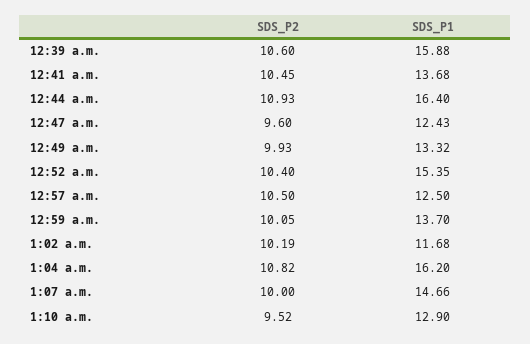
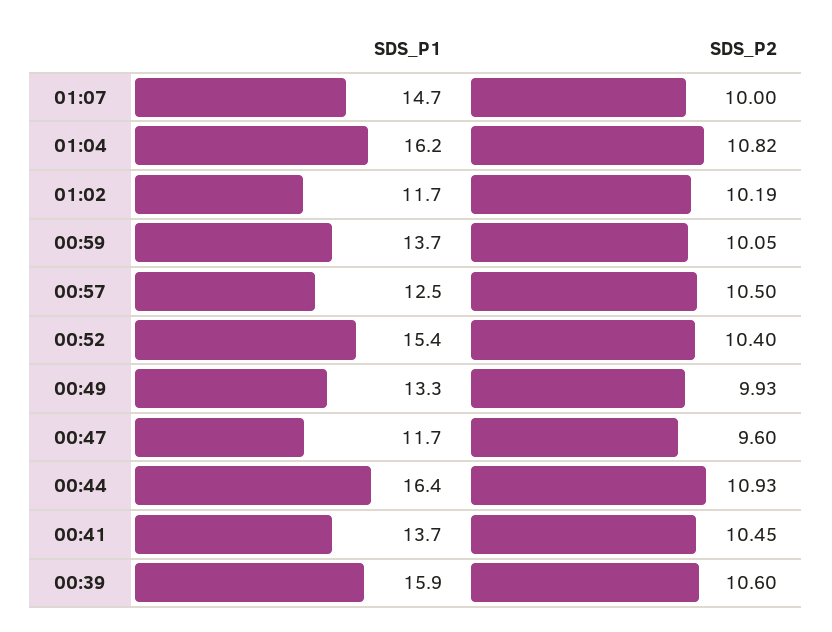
  {
    "SDS_P2": {
      "12:39 a.m.": 10.6,
      "12:41 a.m.": 10.45,
      "12:44 a.m.": 10.93,
      "12:47 a.m.": 9.6,
      "12:49 a.m.": 9.93,
      "12:52 a.m.": 10.4,
      "12:57 a.m.": 10.5,
      "12:59 a.m.": 10.05,
      "1:02 a.m.": 10.19,
      "1:04 a.m.": 10.82,
-     "1:07 a.m.": 10,
+     "1:07 a.m.": 10
-     "1:10 a.m.": 9.52
    },
    "SDS_P1": {
      "12:39 a.m.": 15.88,
      "12:41 a.m.": 13.68,
      "12:44 a.m.": 16.4,
-     "12:47 a.m.": 12.43,
+     "12:47 a.m.": 11.7,
      "12:49 a.m.": 13.32,
      "12:52 a.m.": 15.35,
      "12:57 a.m.": 12.5,
      "12:59 a.m.": 13.7,
      "1:02 a.m.": 11.68,
      "1:04 a.m.": 16.2,
-     "1:07 a.m.": 14.66,
+     "1:07 a.m.": 14.66
-     "1:10 a.m.": 12.9
    }
  }

